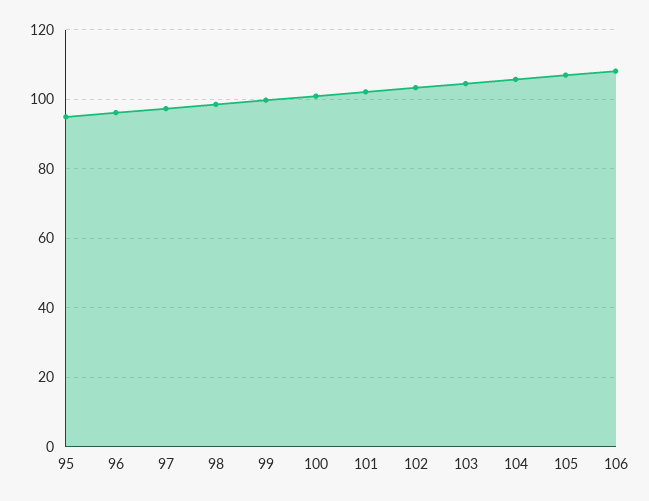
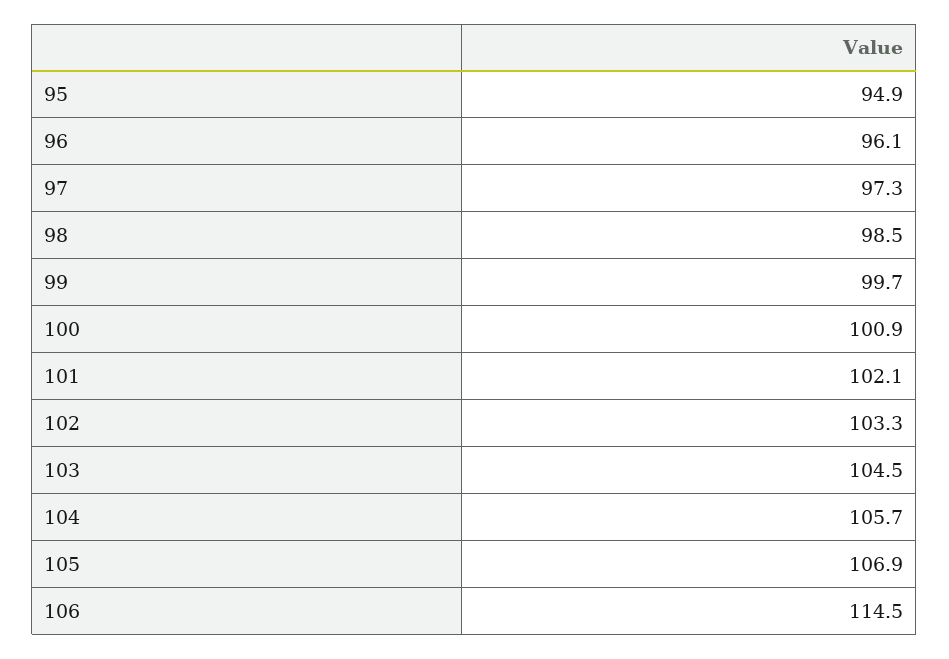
  {
    "95": 94.9,
    "96": 96.1,
    "97": 97.3,
    "98": 98.5,
    "99": 99.7,
    "100": 100.9,
    "101": 102.1,
    "102": 103.3,
    "103": 104.5,
    "104": 105.7,
    "105": 106.9,
-   "106": 108
+   "106": 114.5
  }

